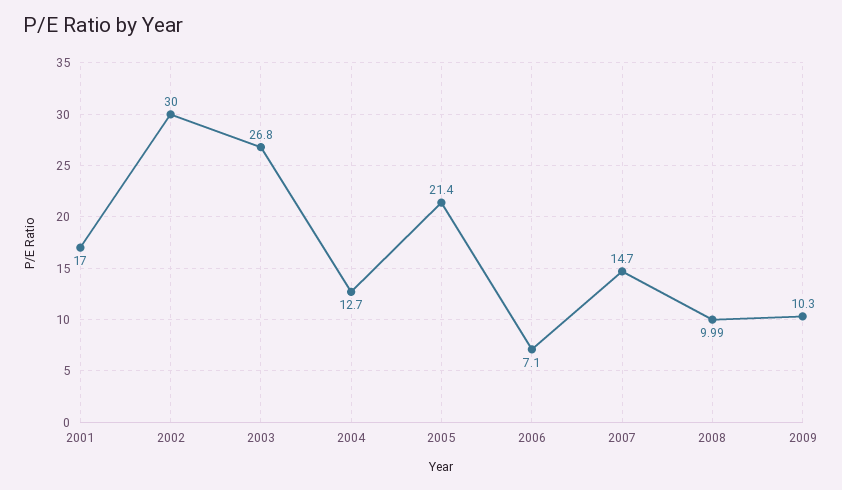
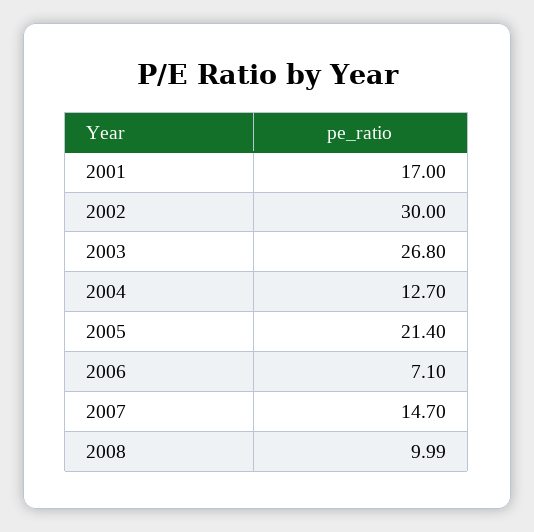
  {
    "2001": 17,
    "2002": 30,
    "2003": 26.8,
    "2004": 12.7,
    "2005": 21.4,
    "2006": 7.1,
    "2007": 14.7,
-   "2008": 9.99,
+   "2008": 9.99
-   "2009": 10.3
  }

